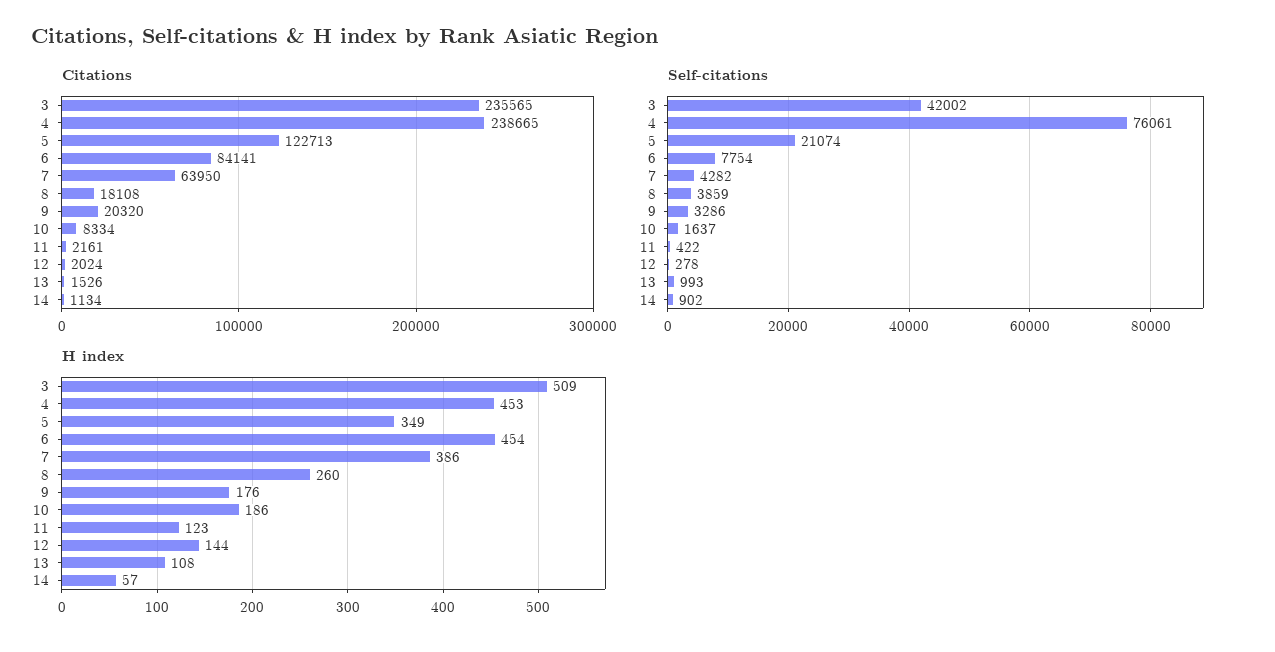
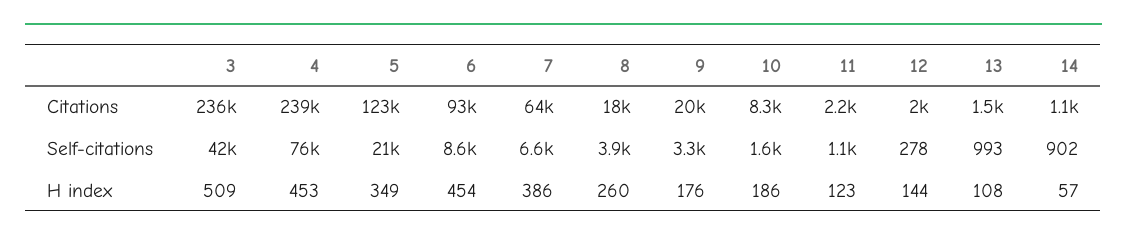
  {
    "Citations": {
      "3": 235565,
      "4": 238665,
      "5": 122713,
-     "6": 84141,
+     "6": 93000,
      "7": 63950,
      "8": 18108,
      "9": 20320,
      "10": 8334,
      "11": 2161,
      "12": 2024,
      "13": 1526,
      "14": 1134
    },
    "Self-citations": {
      "3": 42002,
      "4": 76061,
      "5": 21074,
-     "6": 7754,
+     "6": 8600,
-     "7": 4282,
+     "7": 6600,
      "8": 3859,
      "9": 3286,
      "10": 1637,
-     "11": 422,
+     "11": 1100,
      "12": 278,
      "13": 993,
      "14": 902
    },
    "H index": {
      "3": 509,
      "4": 453,
      "5": 349,
      "6": 454,
      "7": 386,
      "8": 260,
      "9": 176,
      "10": 186,
      "11": 123,
      "12": 144,
      "13": 108,
      "14": 57
    }
  }

